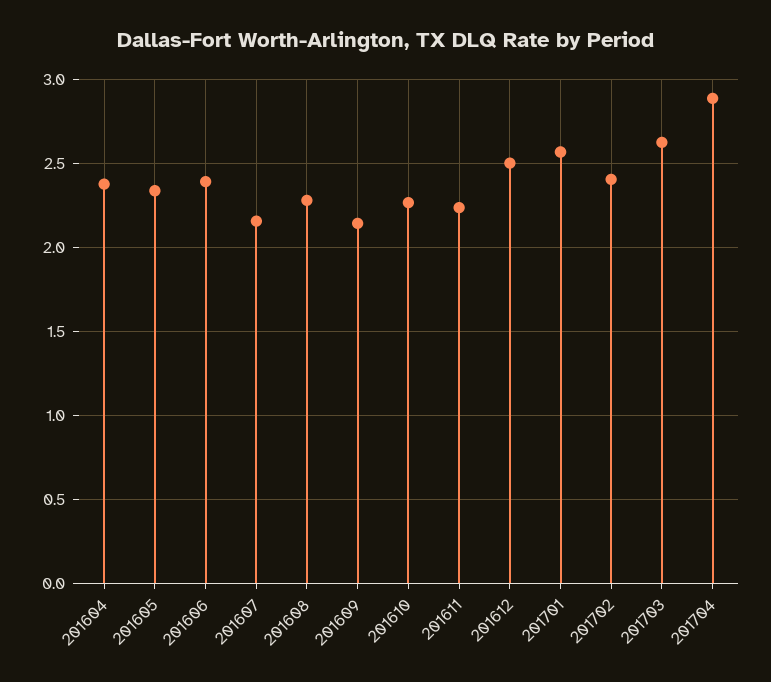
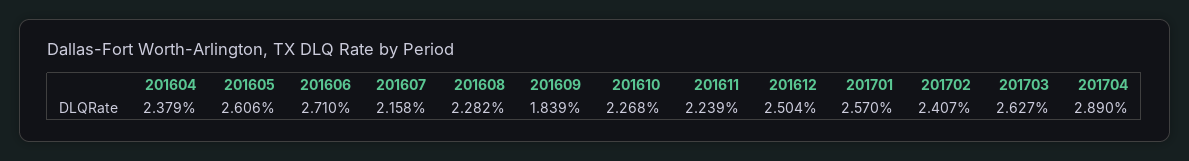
  {
    "201604": 2.379,
-   "201605": 2.35,
+   "201605": 2.606,
-   "201606": 2.4,
+   "201606": 2.71,
    "201607": 2.158,
    "201608": 2.282,
-   "201609": 2.15,
+   "201609": 1.839,
    "201610": 2.268,
    "201611": 2.239,
    "201612": 2.504,
    "201701": 2.57,
    "201702": 2.407,
    "201703": 2.627,
    "201704": 2.89
  }

